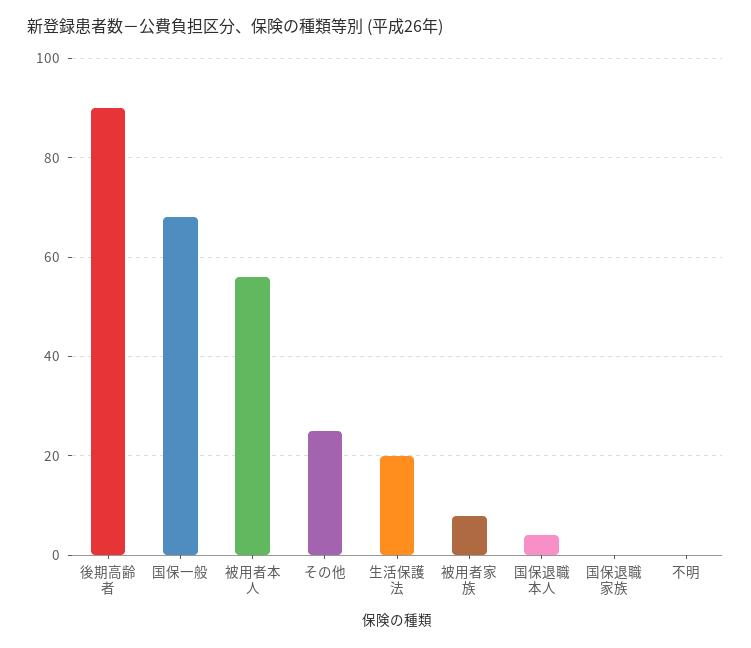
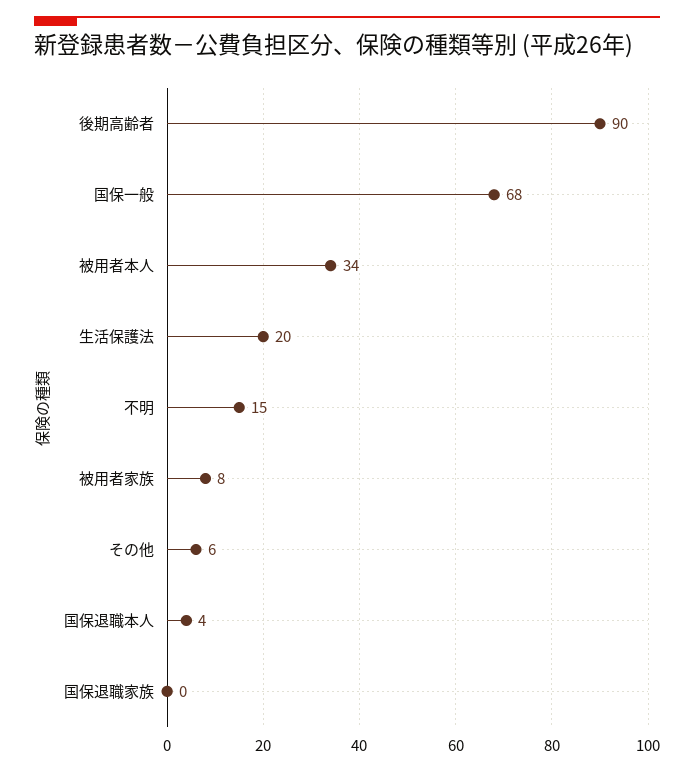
  {
    "後期高齢者": 90,
    "国保一般": 68,
-   "被用者本人": 55,
+   "被用者本人": 34,
-   "その他": 25,
+   "その他": 6,
    "生活保護法": 20,
    "被用者家族": 8,
    "国保退職本人": 4,
    "国保退職家族": 0,
-   "不明": 0
+   "不明": 15
  }

